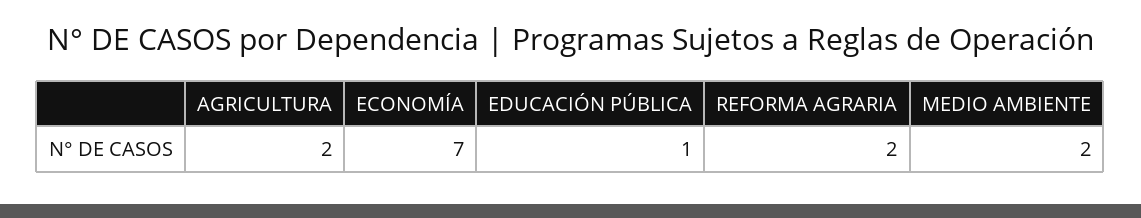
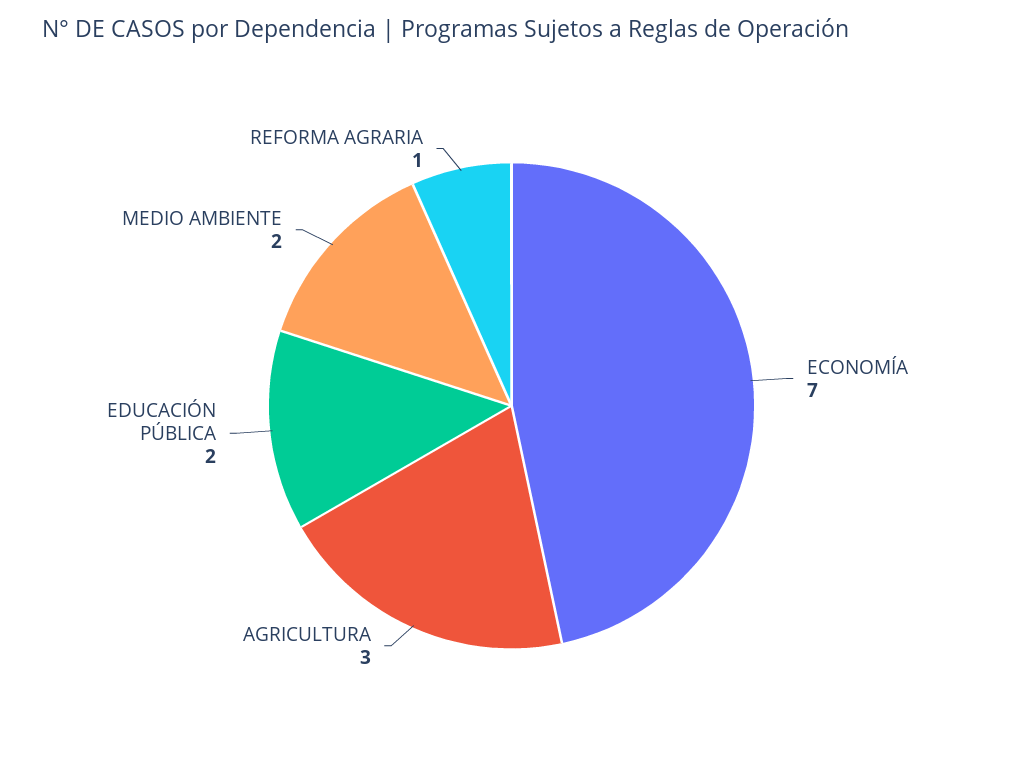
  {
-   "AGRICULTURA": 2,
+   "AGRICULTURA": 3,
    "ECONOMÍA": 7,
-   "EDUCACIÓN PÚBLICA": 1,
+   "EDUCACIÓN PÚBLICA": 2,
-   "REFORMA AGRARIA": 2,
+   "REFORMA AGRARIA": 1,
    "MEDIO AMBIENTE": 2
  }

